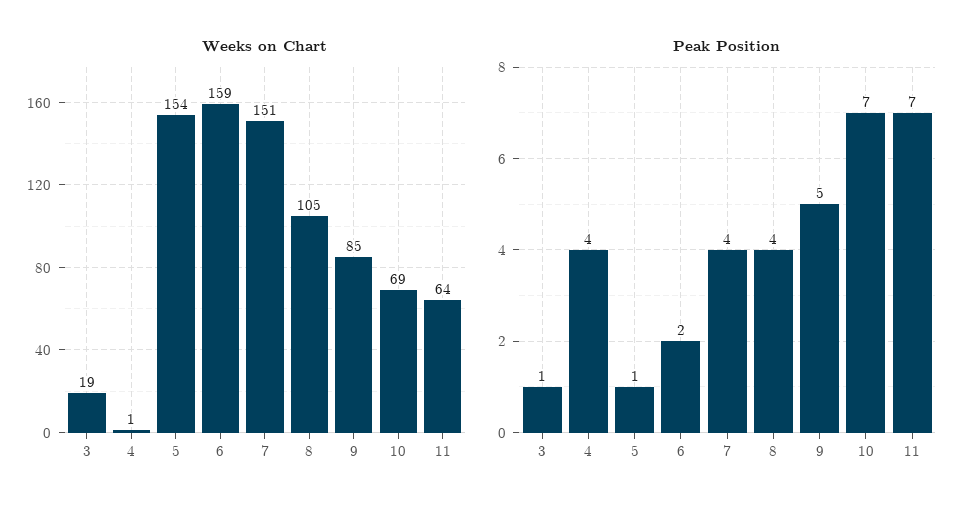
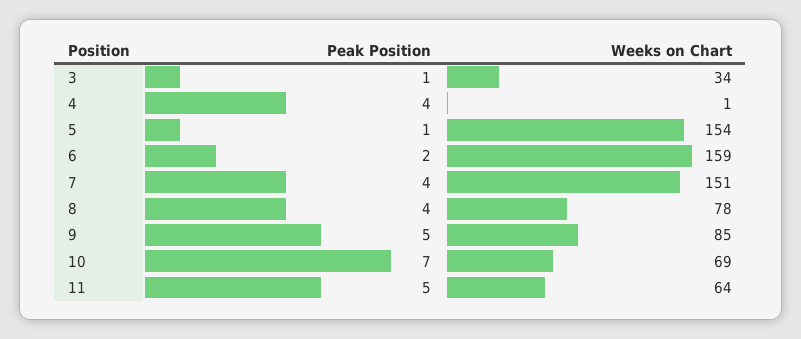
  {
    "Weeks on Chart": {
-     "3": 19,
+     "3": 34,
      "4": 1,
      "5": 154,
      "6": 159,
      "7": 151,
-     "8": 105,
+     "8": 78,
      "9": 85,
      "10": 69,
      "11": 64
    },
    "Peak Position": {
      "3": 1,
      "4": 4,
      "5": 1,
      "6": 2,
      "7": 4,
      "8": 4,
      "9": 5,
      "10": 7,
-     "11": 7
+     "11": 5
    }
  }

